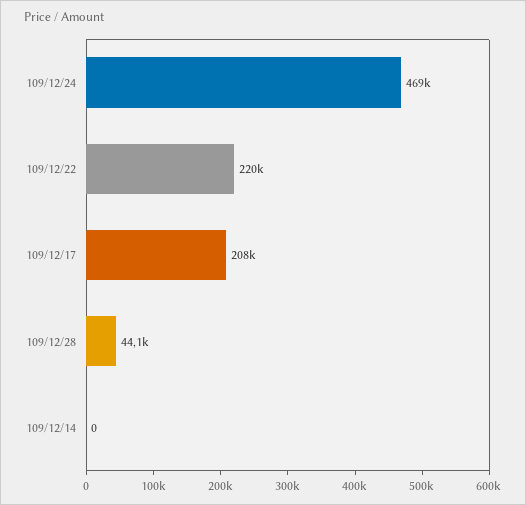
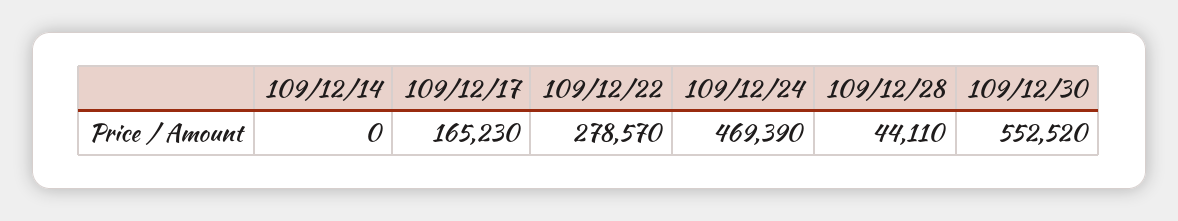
  {
    "109/12/24": 469390,
-   "109/12/22": 220000,
+   "109/12/22": 278570,
-   "109/12/17": 208000,
+   "109/12/17": 165230,
    "109/12/28": 44110,
-   "109/12/14": 0
+   "109/12/14": 0,
+   "109/12/30": 552520
  }

